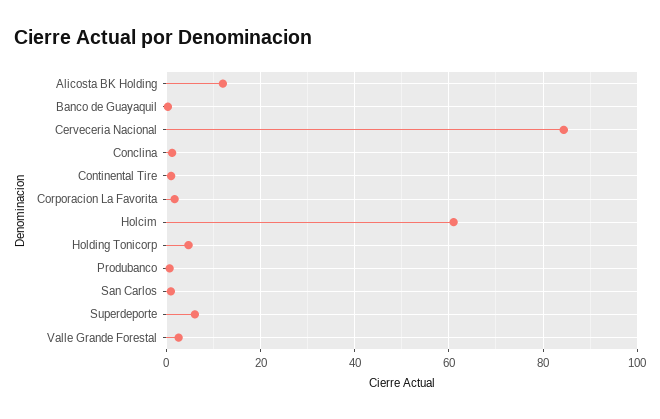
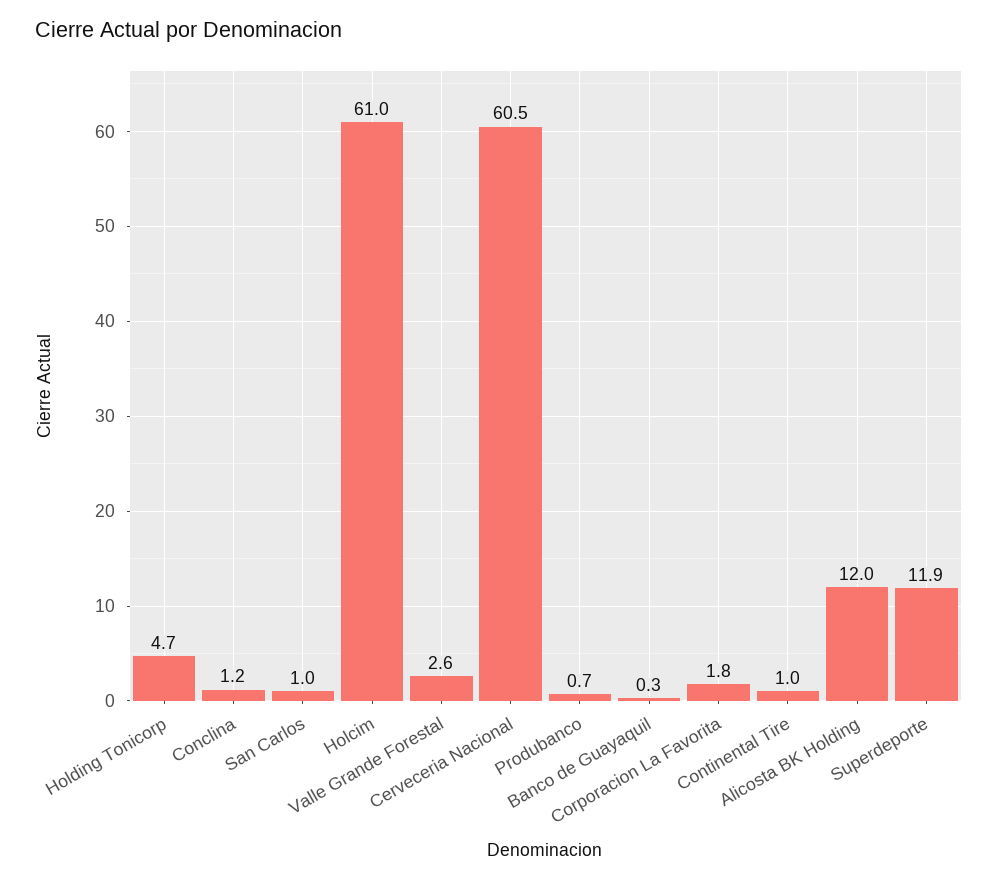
  {
    "Alicosta BK Holding": 12,
    "Banco de Guayaquil": 0.3,
-   "Cerveceria Nacional": 84,
+   "Cerveceria Nacional": 60.5,
    "Conclina": 1.2,
    "Continental Tire": 1,
    "Corporacion La Favorita": 1.8,
    "Holcim": 61,
    "Holding Tonicorp": 4.7,
    "Produbanco": 0.7,
    "San Carlos": 1,
-   "Superdeporte": 6,
+   "Superdeporte": 11.9,
    "Valle Grande Forestal": 2.6
  }

